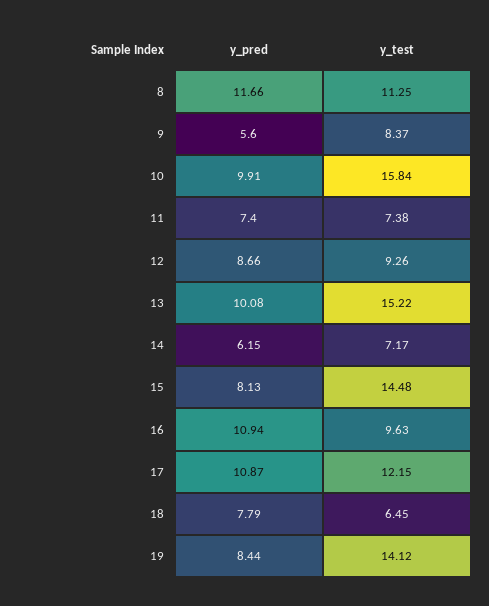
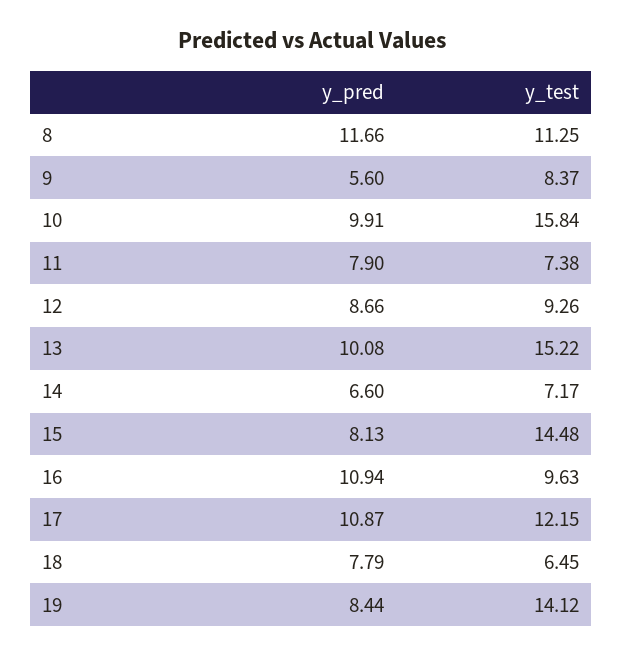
  {
    "y_pred": {
      "8": 11.66,
      "9": 5.6,
      "10": 9.91,
-     "11": 7.4,
+     "11": 7.9,
      "12": 8.66,
      "13": 10.08,
-     "14": 6.15,
+     "14": 6.6,
      "15": 8.13,
      "16": 10.94,
      "17": 10.87,
      "18": 7.79,
      "19": 8.44
    },
    "y_test": {
      "8": 11.25,
      "9": 8.37,
      "10": 15.84,
      "11": 7.38,
      "12": 9.26,
      "13": 15.22,
      "14": 7.17,
      "15": 14.48,
      "16": 9.63,
      "17": 12.15,
      "18": 6.45,
      "19": 14.12
    }
  }

